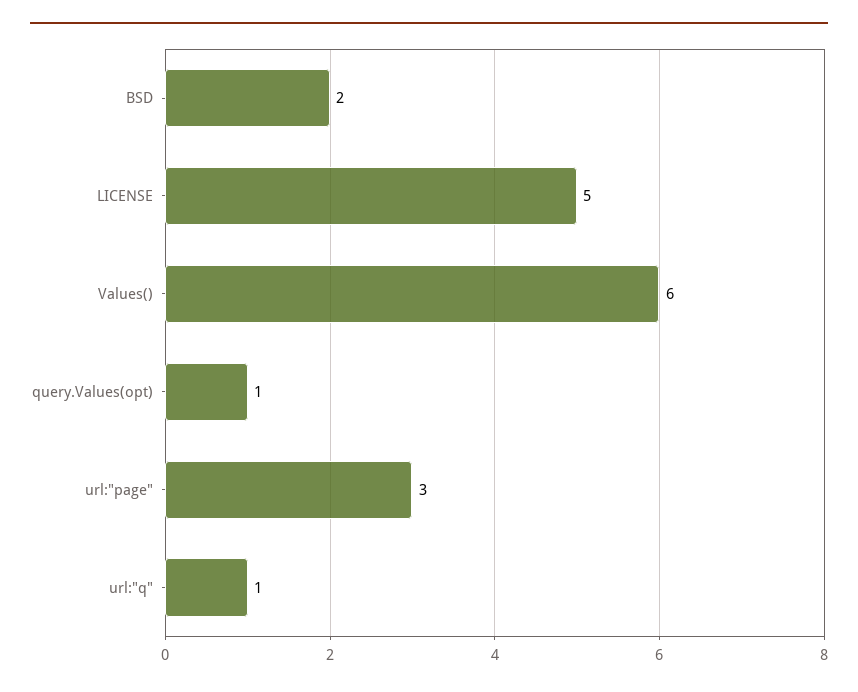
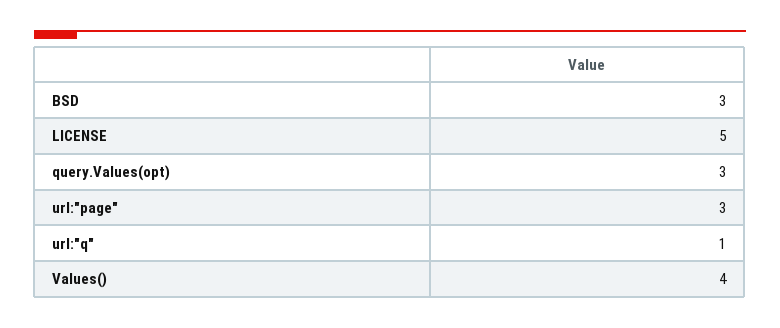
  {
-   "BSD": 2,
+   "BSD": 3,
    "LICENSE": 5,
-   "Values()": 6,
+   "Values()": 4,
-   "query.Values(opt)": 1,
+   "query.Values(opt)": 3,
    "url:\"page\"": 3,
    "url:\"q\"": 1
  }

